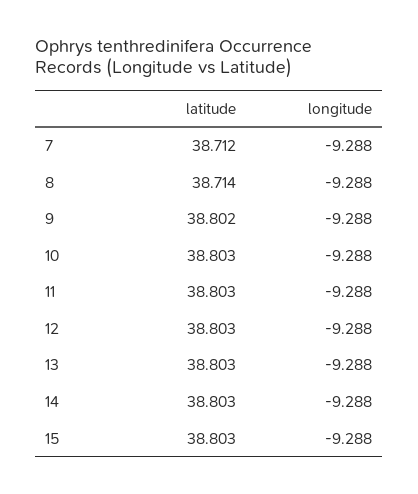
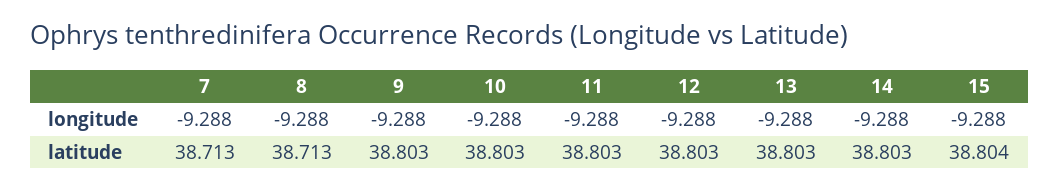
  {
    "latitude": {
-     "7": 38.712,
+     "7": 38.713,
-     "8": 38.714,
+     "8": 38.713,
-     "9": 38.802,
+     "9": 38.803,
      "10": 38.803,
      "11": 38.803,
      "12": 38.803,
      "13": 38.803,
      "14": 38.803,
-     "15": 38.803
+     "15": 38.804
    },
    "longitude": {
      "7": -9.288,
      "8": -9.288,
      "9": -9.288,
      "10": -9.288,
      "11": -9.288,
      "12": -9.288,
      "13": -9.288,
      "14": -9.288,
      "15": -9.288
    }
  }

